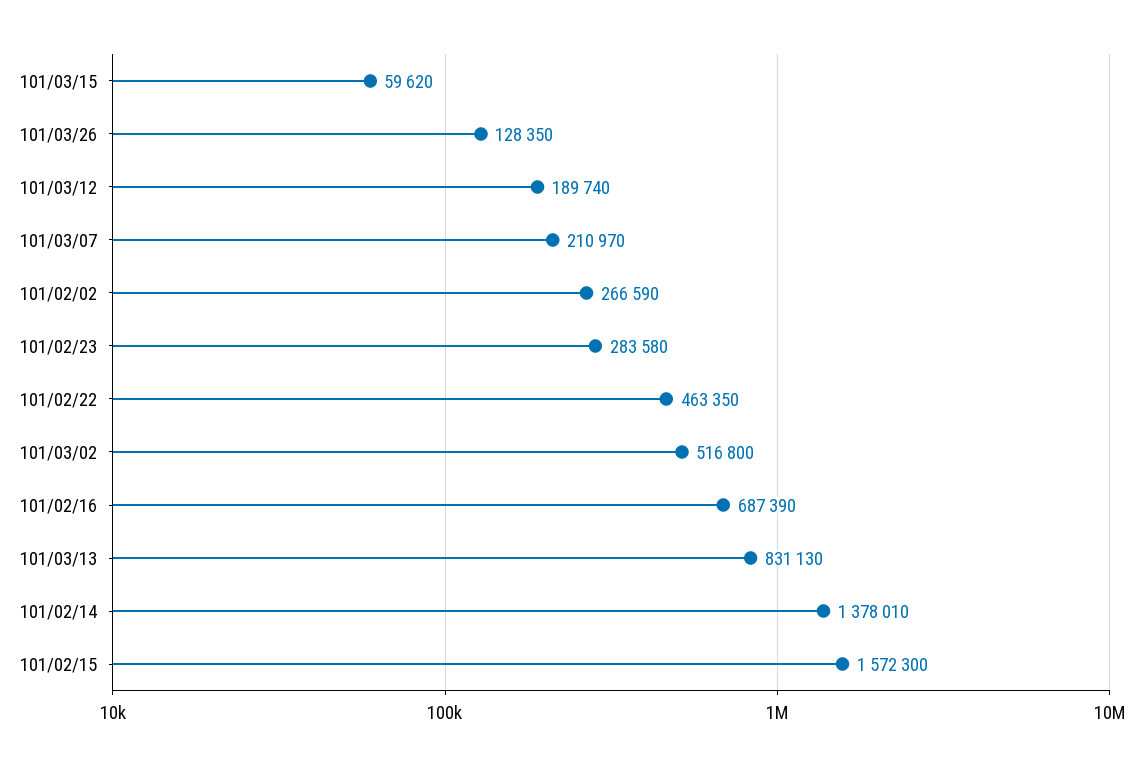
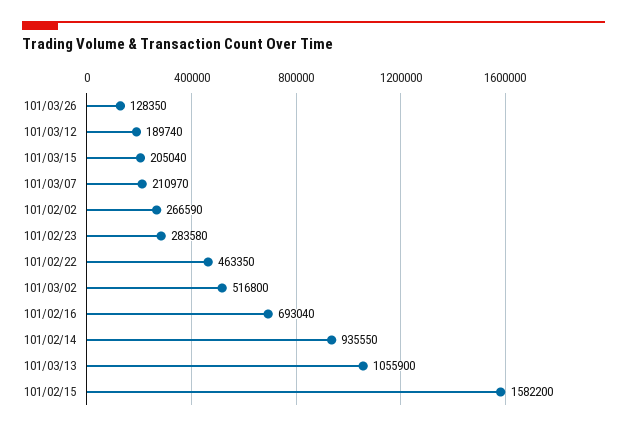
  {
-   "101/03/15": 59620,
+   "101/03/15": 205040,
    "101/03/26": 128350,
    "101/03/12": 189740,
    "101/03/07": 210970,
    "101/02/02": 266590,
    "101/02/23": 283580,
    "101/02/22": 463350,
    "101/03/02": 516800,
-   "101/02/16": 687390,
+   "101/02/16": 693040,
-   "101/03/13": 831130,
+   "101/03/13": 1055900,
-   "101/02/14": 1378010,
+   "101/02/14": 935550,
-   "101/02/15": 1572300
+   "101/02/15": 1582200
  }

